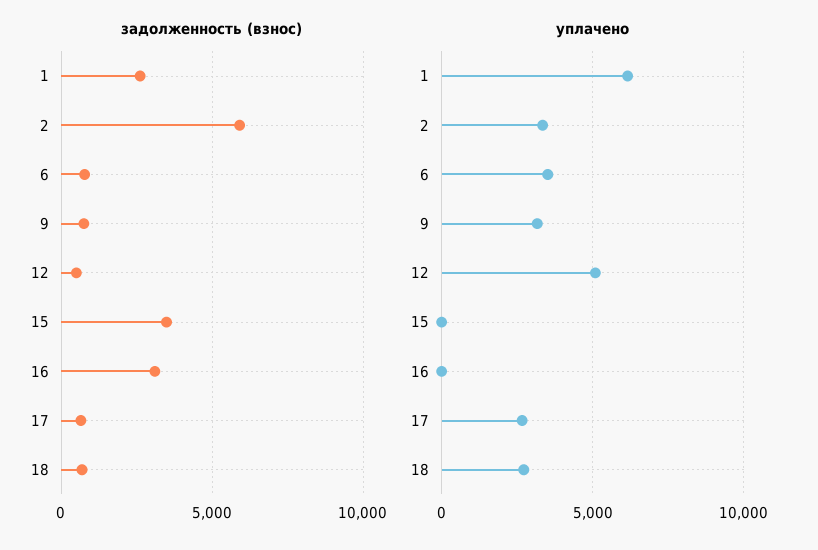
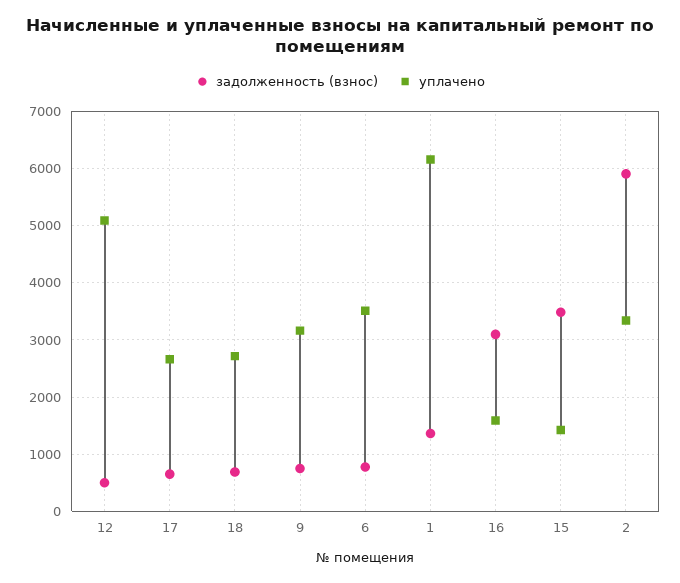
  {
    "задолженность (взнос)": {
-     "1": 2500,
+     "1": 1400,
      "2": 6000,
      "6": 800,
      "9": 800,
      "12": 600,
      "15": 3400,
      "16": 3000,
      "17": 600,
      "18": 600
    },
    "уплачено": {
      "1": 6200,
      "2": 3400,
      "6": 3600,
      "9": 3200,
      "12": 5000,
-     "15": 0,
+     "15": 1400,
-     "16": 0,
+     "16": 1600,
      "17": 2600,
      "18": 2800
    }
  }

